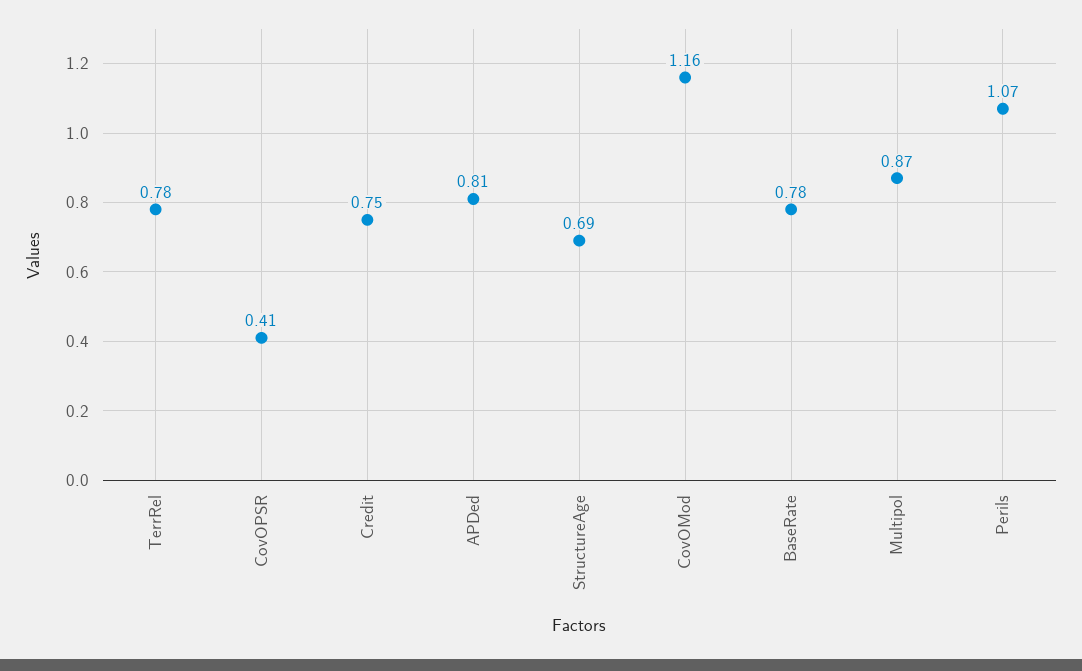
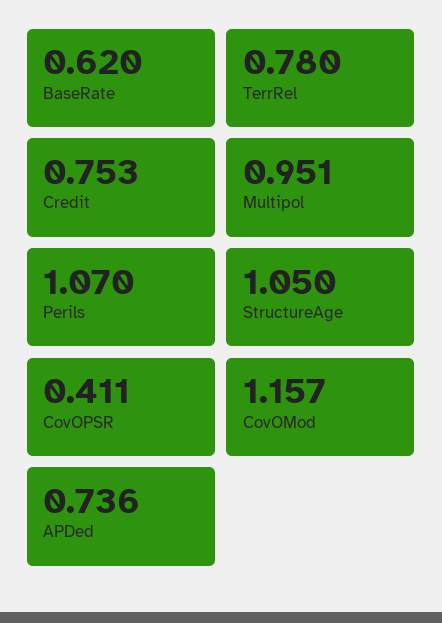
  {
    "TerrRel": 0.78,
    "CovOPSR": 0.411,
    "Credit": 0.753,
-   "APDed": 0.81,
+   "APDed": 0.736,
-   "StructureAge": 0.69,
+   "StructureAge": 1.05,
    "CovOMod": 1.157,
-   "BaseRate": 0.78,
+   "BaseRate": 0.62,
-   "Multipol": 0.87,
+   "Multipol": 0.951,
    "Perils": 1.07
  }

